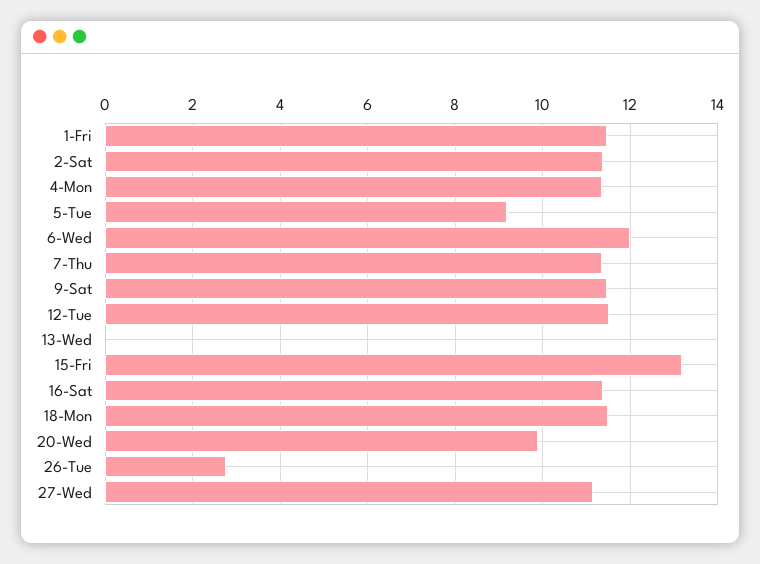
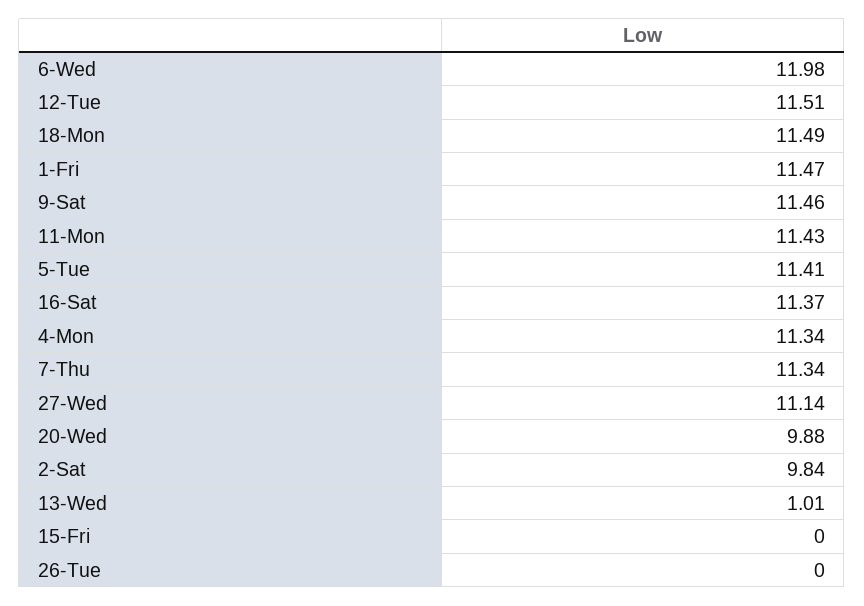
  {
    "1-Fri": 11.47,
-   "2-Sat": 11.4,
+   "2-Sat": 9.84,
    "4-Mon": 11.34,
-   "5-Tue": 9.2,
+   "5-Tue": 11.41,
    "6-Wed": 11.98,
    "7-Thu": 11.34,
    "9-Sat": 11.46,
    "12-Tue": 11.51,
-   "13-Wed": 0,
+   "13-Wed": 1.01,
-   "15-Fri": 13.2,
+   "15-Fri": 0,
    "16-Sat": 11.37,
    "18-Mon": 11.49,
    "20-Wed": 9.88,
-   "26-Tue": 2.8,
+   "26-Tue": 0,
-   "27-Wed": 11.14
+   "27-Wed": 11.14,
+   "11-Mon": 11.43
  }

